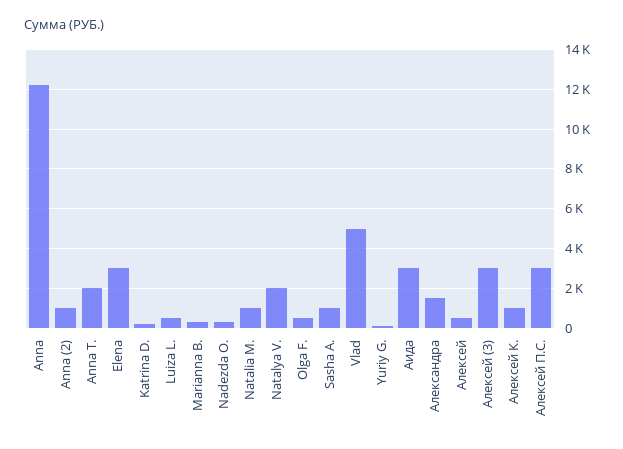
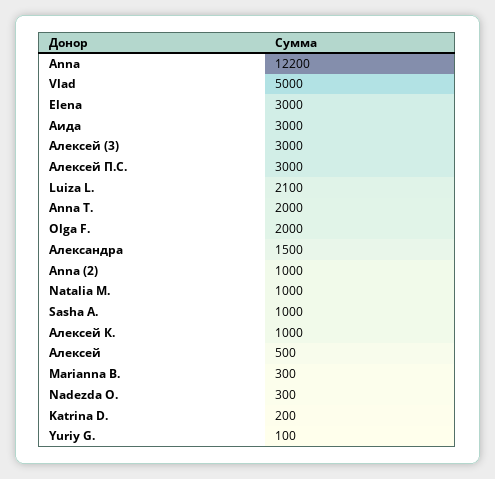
  {
    "Anna": 12200,
    "Anna (2)": 1000,
    "Anna T.": 2000,
    "Elena": 3000,
    "Katrina D.": 200,
-   "Luiza L.": 500,
+   "Luiza L.": 2100,
    "Marianna B.": 300,
    "Nadezda O.": 300,
    "Natalia M.": 1000,
-   "Natalya V.": 2000,
-   "Olga F.": 500,
+   "Olga F.": 2000,
    "Sasha A.": 1000,
    "Vlad": 5000,
    "Yuriy G.": 100,
    "Аида": 3000,
    "Александра": 1500,
    "Алексей": 500,
    "Алексей (3)": 3000,
    "Алексей К.": 1000,
    "Алексей П.С.": 3000
  }

